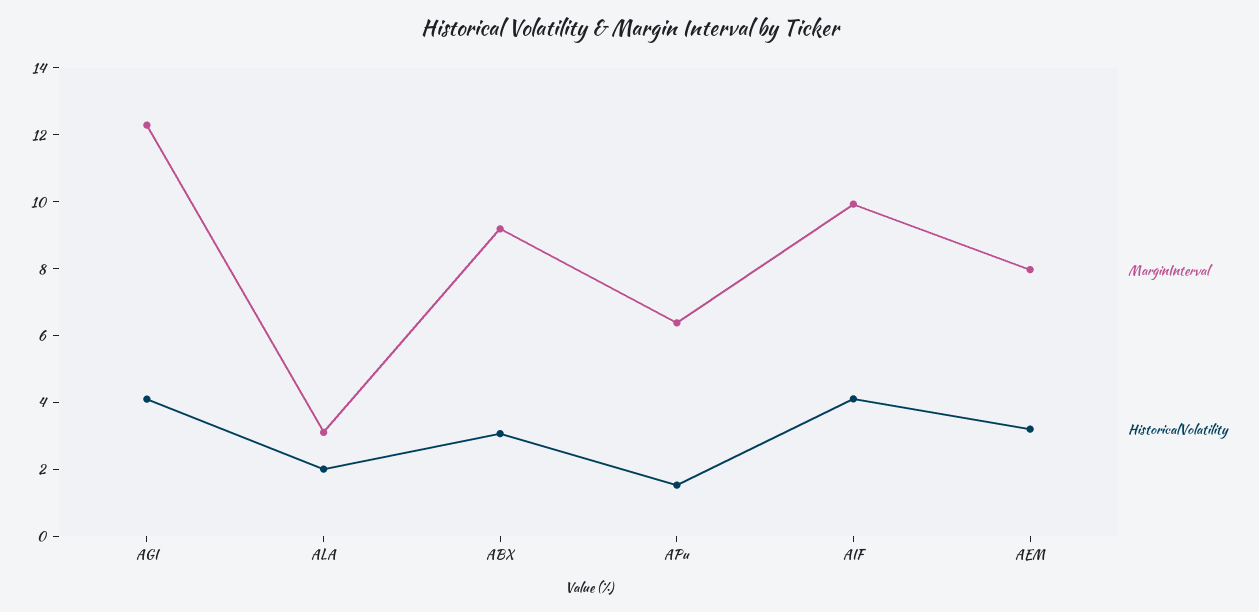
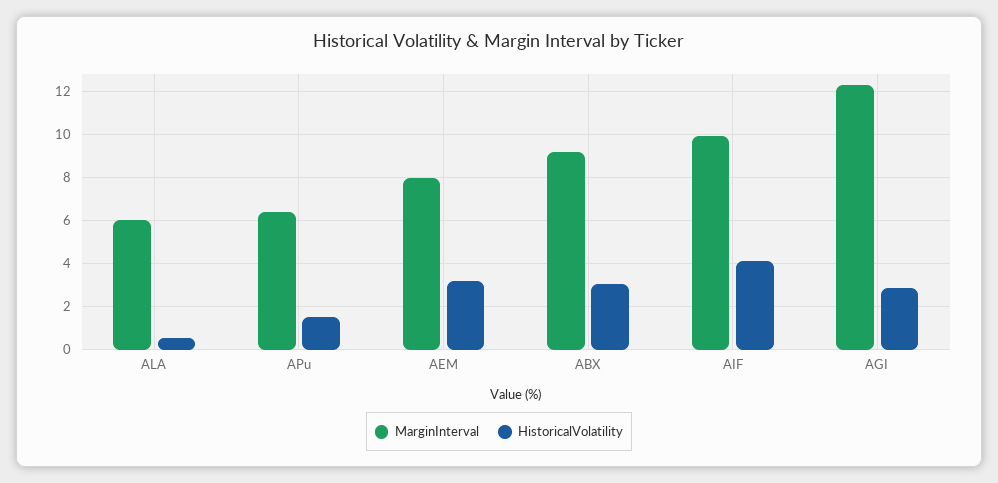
  {
    "MarginInterval": {
      "AGI": 12.5,
-     "ALA": 3,
+     "ALA": 6,
      "ABX": 9,
      "APu": 6.5,
      "AIF": 10,
      "AEM": 8
    },
    "HistoricalVolatility": {
-     "AGI": 4,
+     "AGI": 3,
-     "ALA": 2,
+     "ALA": 0.5,
      "ABX": 3,
      "APu": 1.5,
      "AIF": 4,
      "AEM": 3
    }
  }

